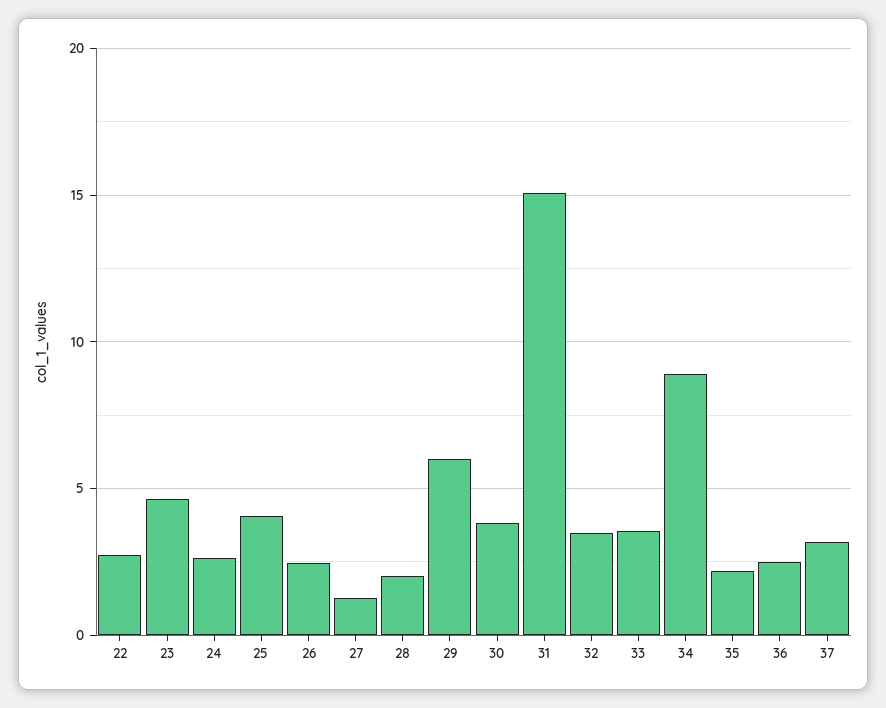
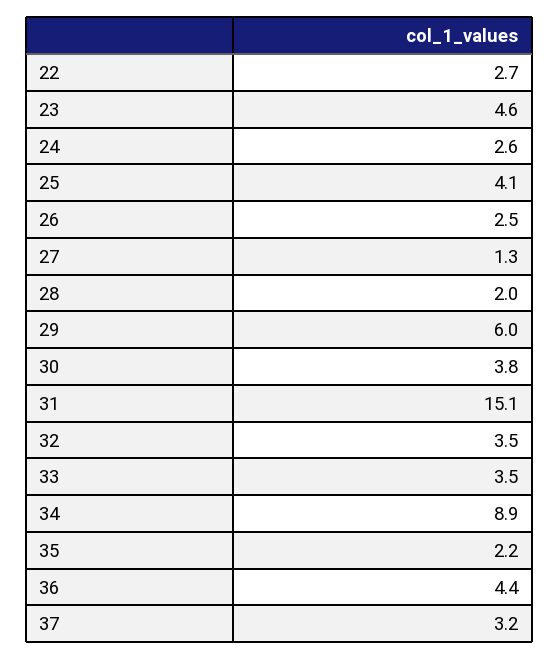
  {
    "22": 2.7,
    "23": 4.6,
    "24": 2.6,
    "25": 4.1,
    "26": 2.5,
    "27": 1.3,
    "28": 2,
    "29": 6,
    "30": 3.8,
    "31": 15.1,
    "32": 3.5,
    "33": 3.5,
    "34": 8.9,
    "35": 2.2,
-   "36": 2.5,
+   "36": 4.4,
    "37": 3.2
  }

